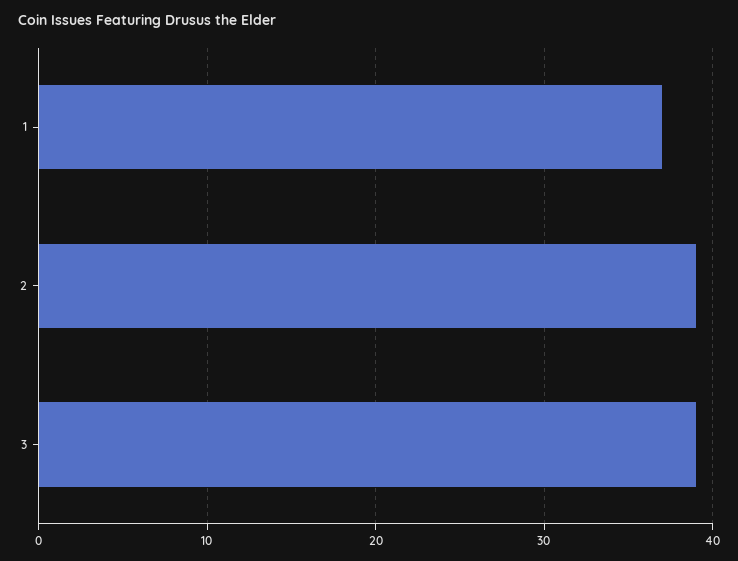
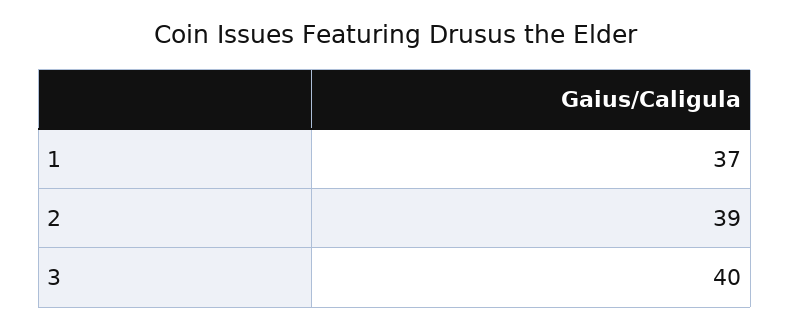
  {
    "1": 37,
    "2": 39,
-   "3": 39
+   "3": 40
  }

